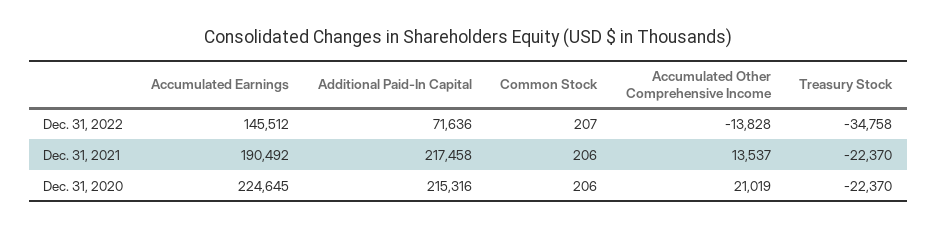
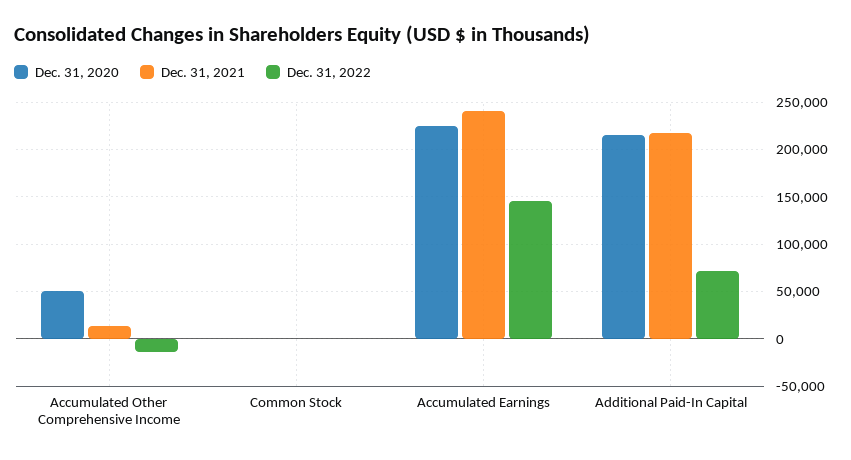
  {
    "Dec. 31, 2022": {
      "Accumulated Earnings": 145512,
      "Additional Paid-In Capital": 71636,
      "Common Stock": 207,
-     "Accumulated Other Comprehensive Income": -13828,
+     "Accumulated Other Comprehensive Income": -13828
-     "Treasury Stock": -34758
    },
    "Dec. 31, 2021": {
-     "Accumulated Earnings": 190492,
+     "Accumulated Earnings": 240000,
      "Additional Paid-In Capital": 217458,
      "Common Stock": 206,
-     "Accumulated Other Comprehensive Income": 13537,
+     "Accumulated Other Comprehensive Income": 13537
-     "Treasury Stock": -22370
    },
    "Dec. 31, 2020": {
      "Accumulated Earnings": 224645,
      "Additional Paid-In Capital": 215316,
      "Common Stock": 206,
-     "Accumulated Other Comprehensive Income": 21019,
+     "Accumulated Other Comprehensive Income": 50000
-     "Treasury Stock": -22370
    }
  }

